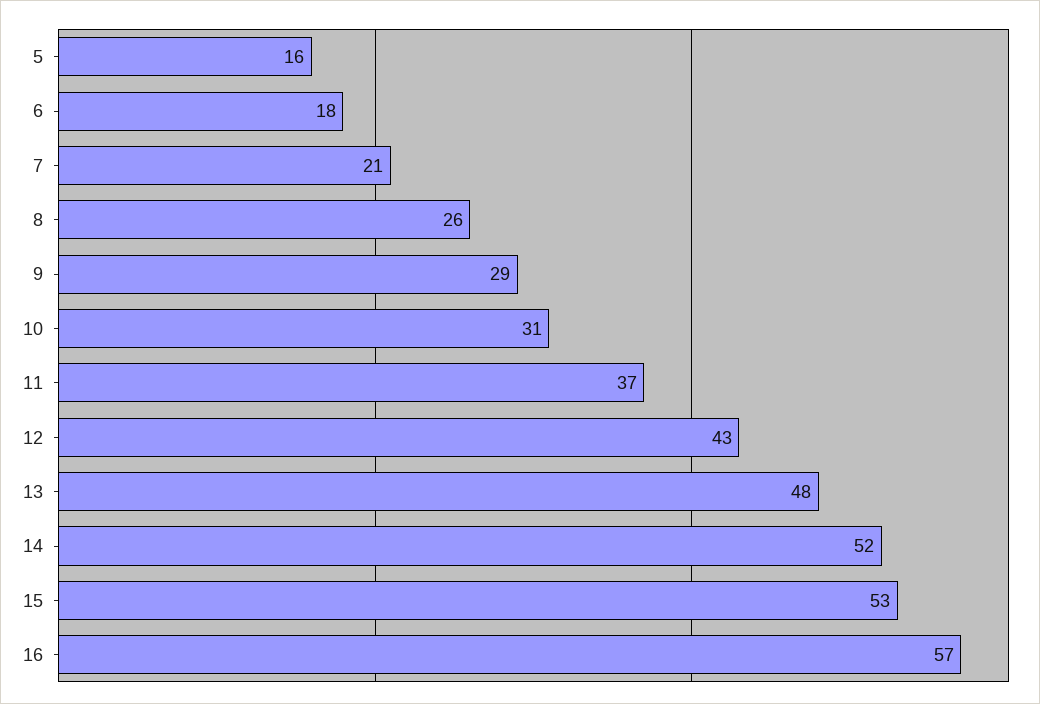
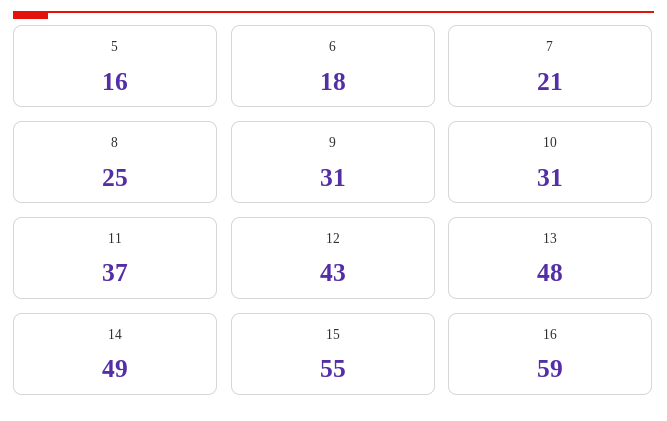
  {
    "5": 16,
    "6": 18,
    "7": 21,
-   "8": 26,
+   "8": 25,
-   "9": 29,
+   "9": 31,
    "10": 31,
    "11": 37,
    "12": 43,
    "13": 48,
-   "14": 52,
+   "14": 49,
-   "15": 53,
+   "15": 55,
-   "16": 57
+   "16": 59
  }

